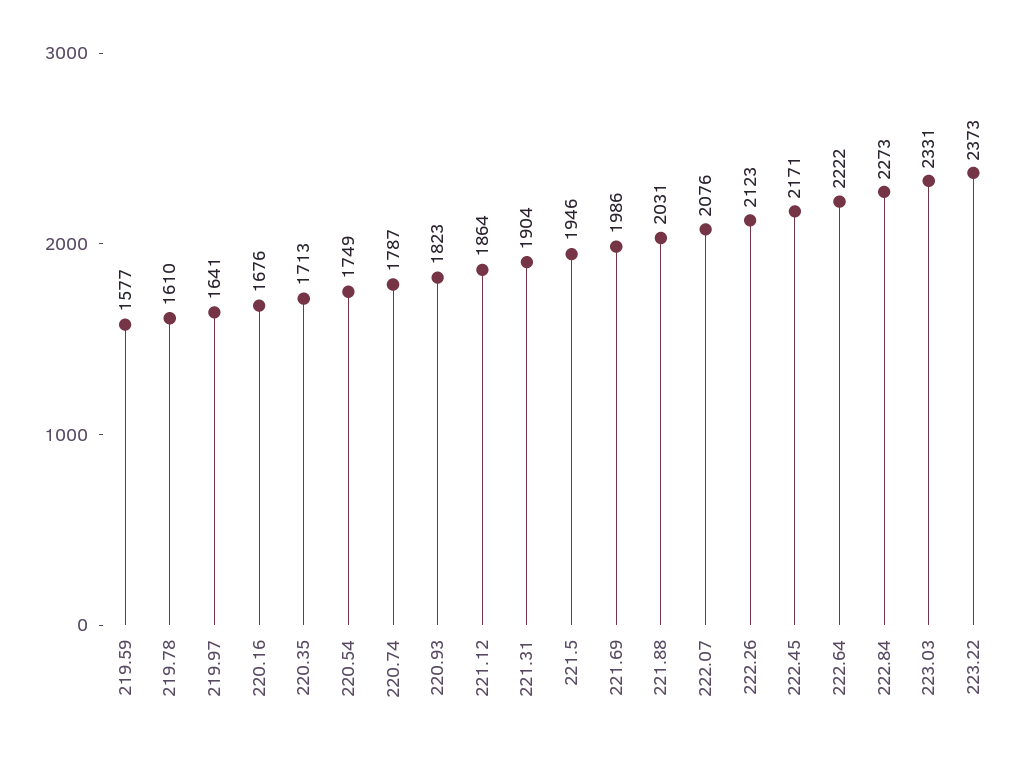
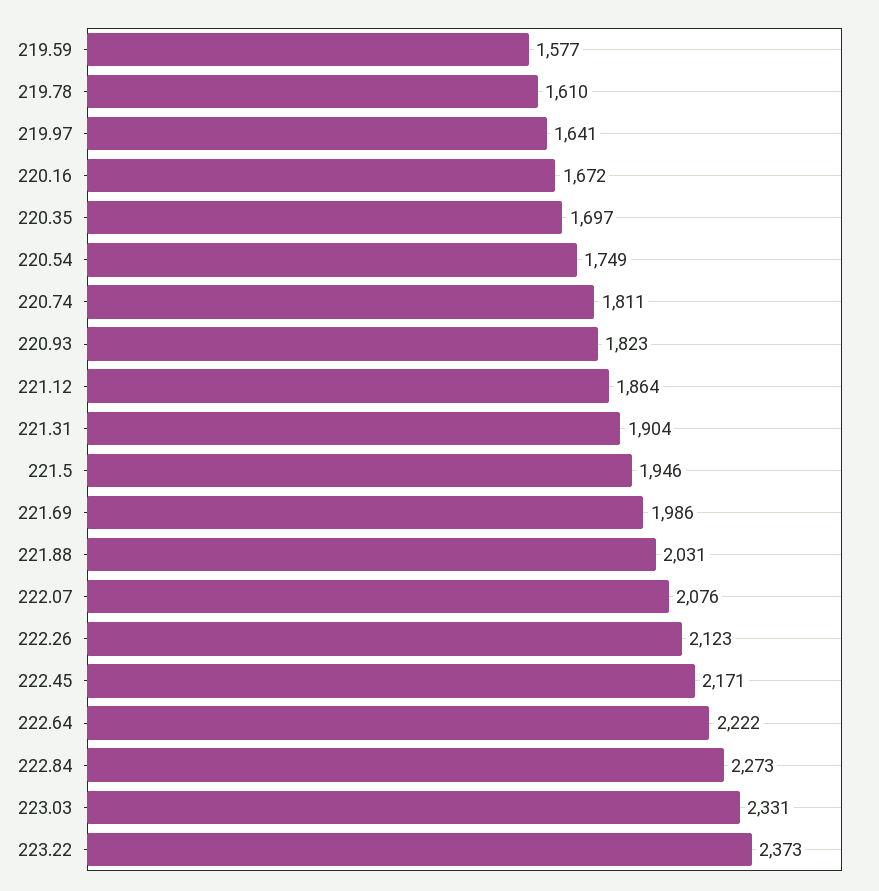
  {
    "219.59": 1577,
    "219.78": 1610,
    "219.97": 1641,
-   "220.16": 1676,
+   "220.16": 1672,
-   "220.35": 1713,
+   "220.35": 1697,
    "220.54": 1749,
-   "220.74": 1787,
+   "220.74": 1811,
    "220.93": 1823,
    "221.12": 1864,
    "221.31": 1904,
    "221.5": 1946,
    "221.69": 1986,
    "221.88": 2031,
    "222.07": 2076,
    "222.26": 2123,
    "222.45": 2171,
    "222.64": 2222,
    "222.84": 2273,
    "223.03": 2331,
    "223.22": 2373
  }

